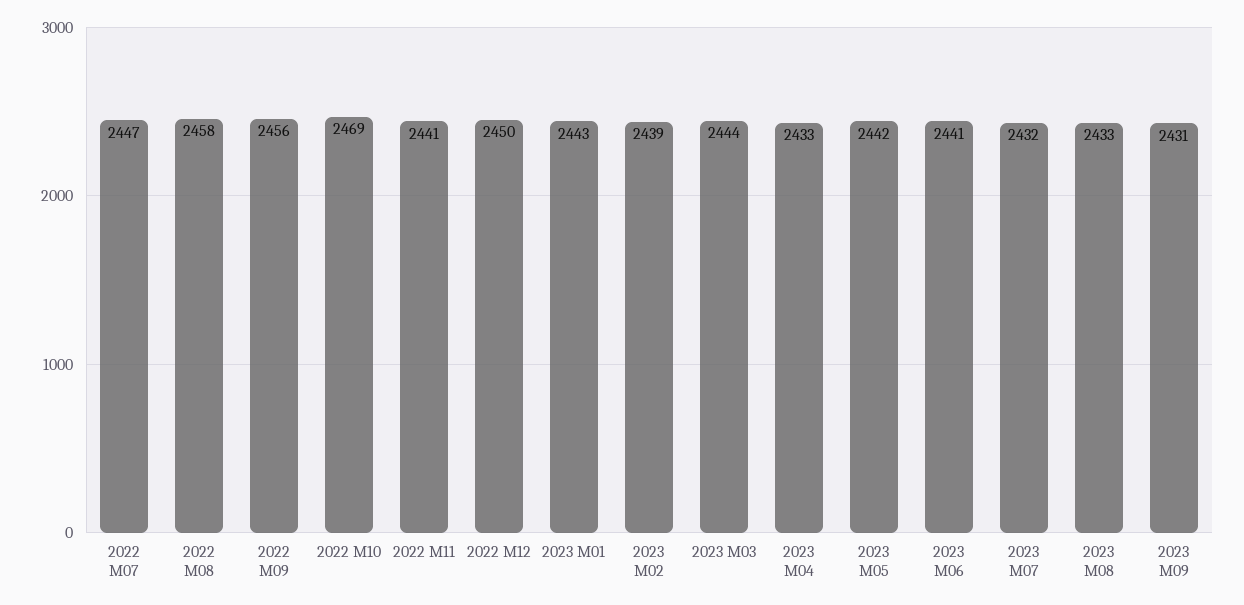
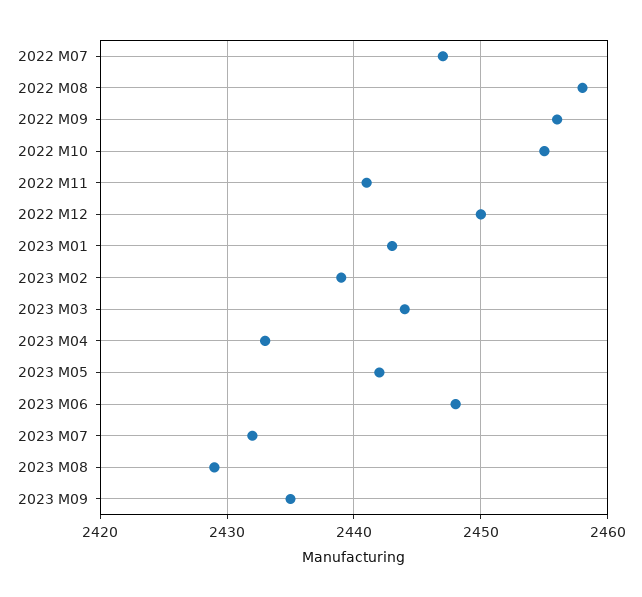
  {
    "2022 M07": 2447,
    "2022 M08": 2458,
    "2022 M09": 2456,
-   "2022 M10": 2469,
+   "2022 M10": 2455,
    "2022 M11": 2441,
    "2022 M12": 2450,
    "2023 M01": 2443,
    "2023 M02": 2439,
    "2023 M03": 2444,
    "2023 M04": 2433,
    "2023 M05": 2442,
-   "2023 M06": 2441,
+   "2023 M06": 2448,
    "2023 M07": 2432,
-   "2023 M08": 2433,
+   "2023 M08": 2429,
-   "2023 M09": 2431
+   "2023 M09": 2435
  }

